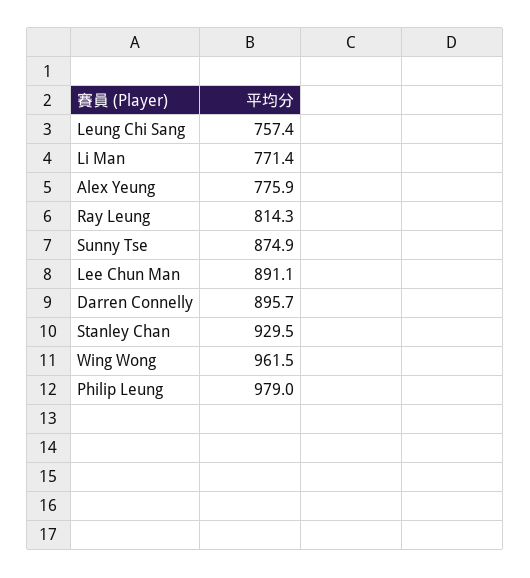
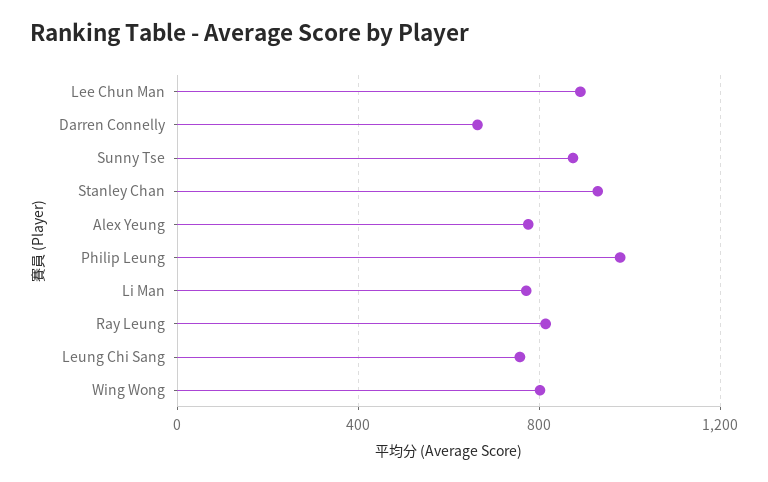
  {
    "Leung Chi Sang": 757.4,
    "Li Man": 771.4,
    "Alex Yeung": 775.9,
    "Ray Leung": 814.3,
    "Sunny Tse": 874.9,
    "Lee Chun Man": 891.1,
-   "Darren Connelly": 895.7,
+   "Darren Connelly": 650,
    "Stanley Chan": 929.5,
-   "Wing Wong": 961.5,
+   "Wing Wong": 800,
    "Philip Leung": 979
  }

